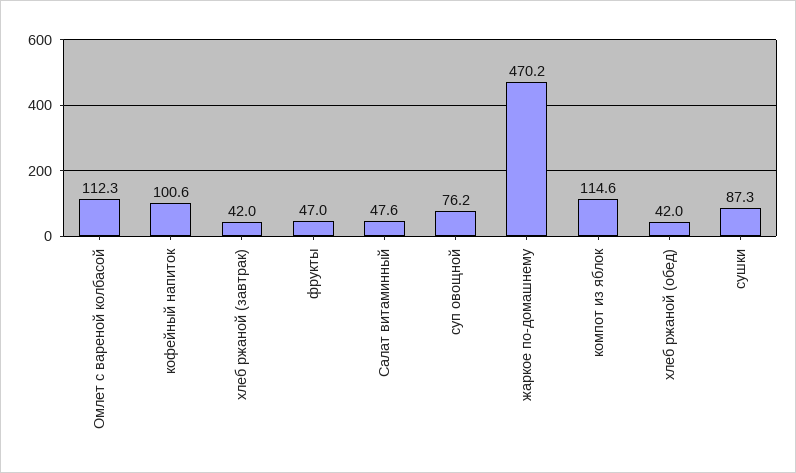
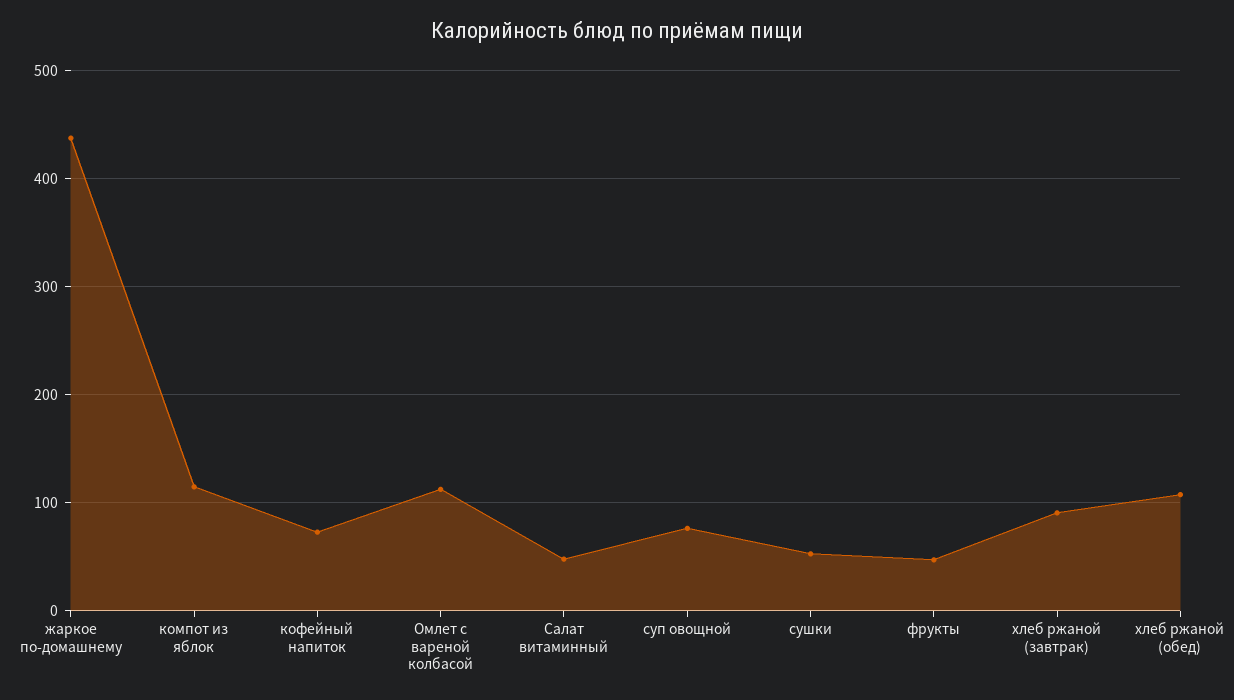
  {
    "Омлет с вареной колбасой": 112.3,
-   "кофейный напиток": 100.6,
+   "кофейный напиток": 70,
-   "хлеб ржаной (завтрак)": 42,
+   "хлеб ржаной (завтрак)": 90,
    "фрукты": 47,
    "Салат витаминный": 47.6,
    "суп овощной": 76.2,
-   "жаркое по-домашнему": 470.2,
+   "жаркое по-домашнему": 440,
    "компот из яблок": 114.6,
-   "хлеб ржаной (обед)": 42,
+   "хлеб ржаной (обед)": 110,
-   "сушки": 87.3
+   "сушки": 50
  }

